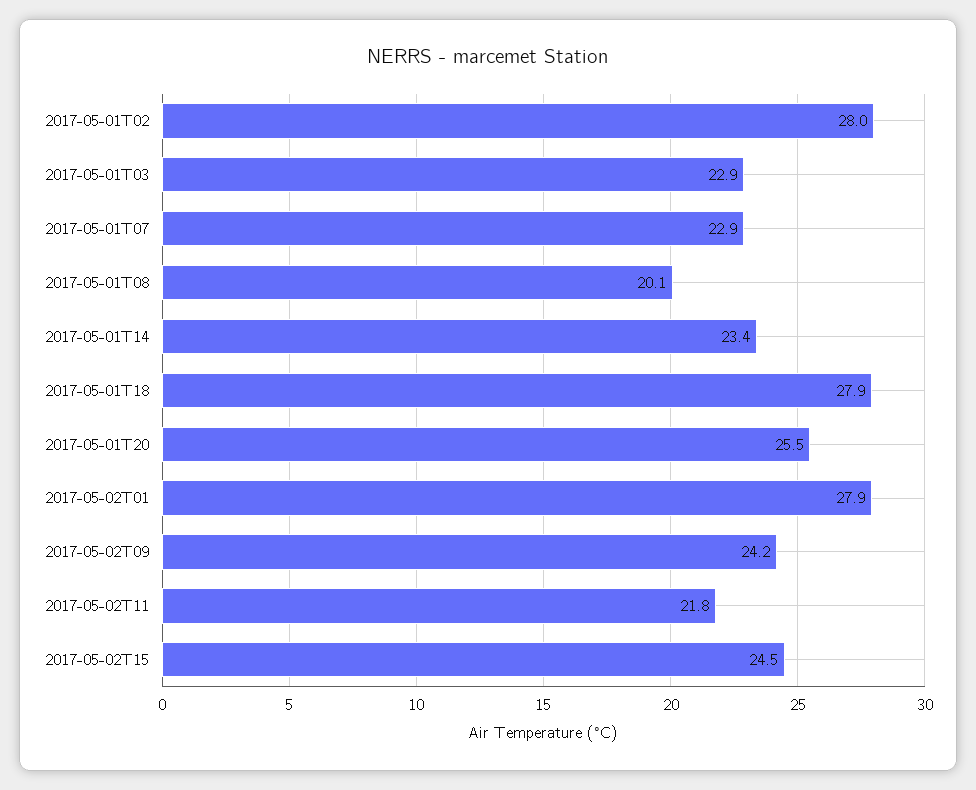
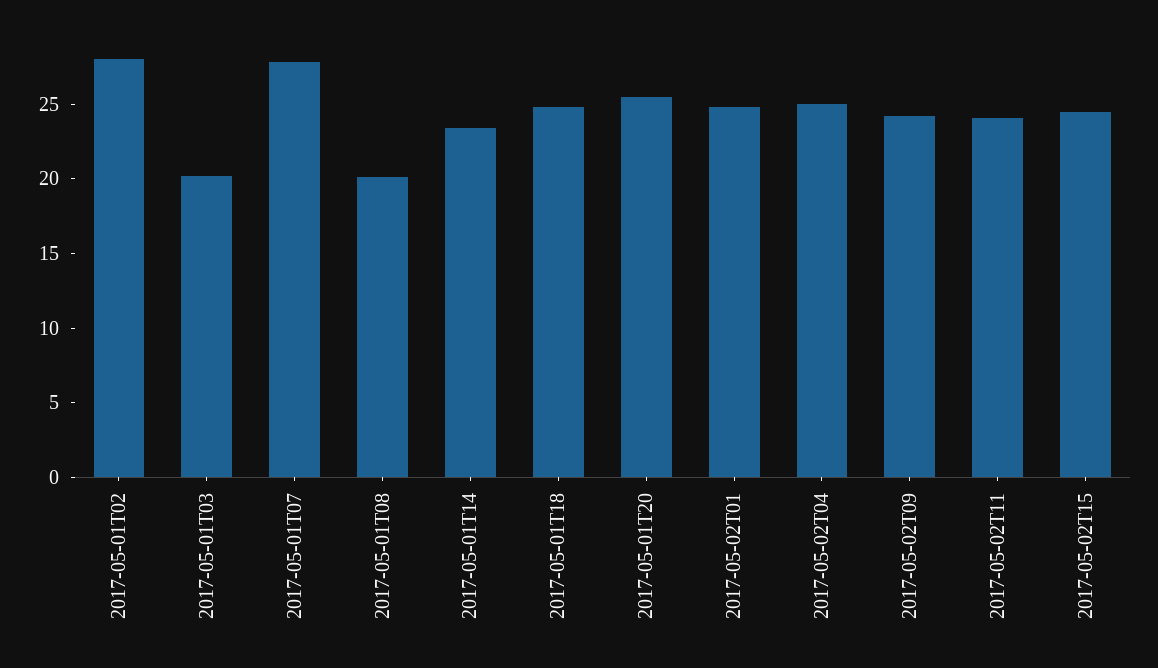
  {
    "2017-05-01T02": 28,
-   "2017-05-01T03": 22.9,
+   "2017-05-01T03": 20,
-   "2017-05-01T07": 22.9,
+   "2017-05-01T07": 28,
    "2017-05-01T08": 20.1,
    "2017-05-01T14": 23.4,
-   "2017-05-01T18": 27.9,
+   "2017-05-01T18": 25,
    "2017-05-01T20": 25.5,
-   "2017-05-02T01": 27.9,
+   "2017-05-02T01": 25,
    "2017-05-02T09": 24.2,
-   "2017-05-02T11": 21.8,
+   "2017-05-02T11": 24,
-   "2017-05-02T15": 24.5
+   "2017-05-02T15": 24.5,
+   "2017-05-02T04": 25
  }

